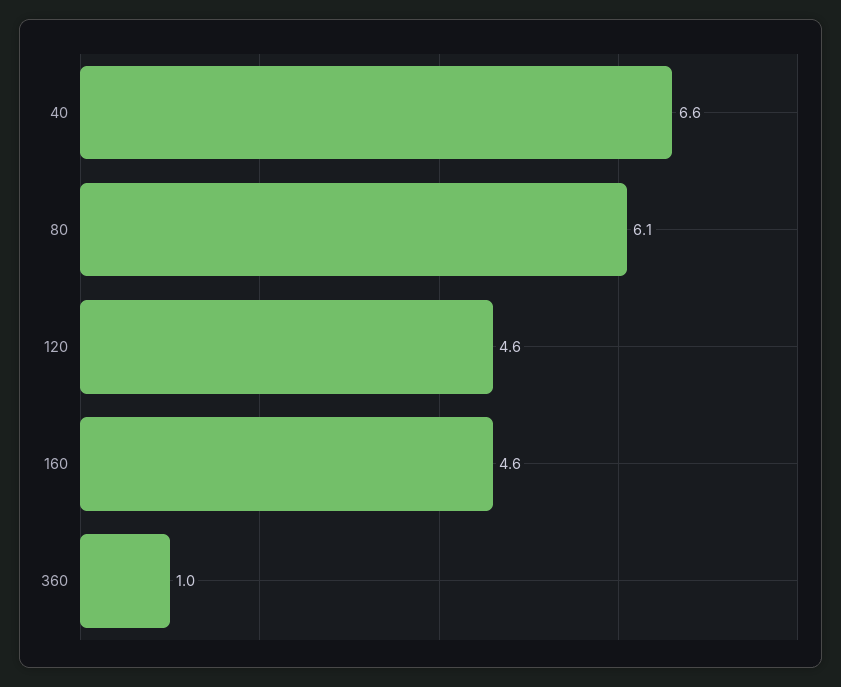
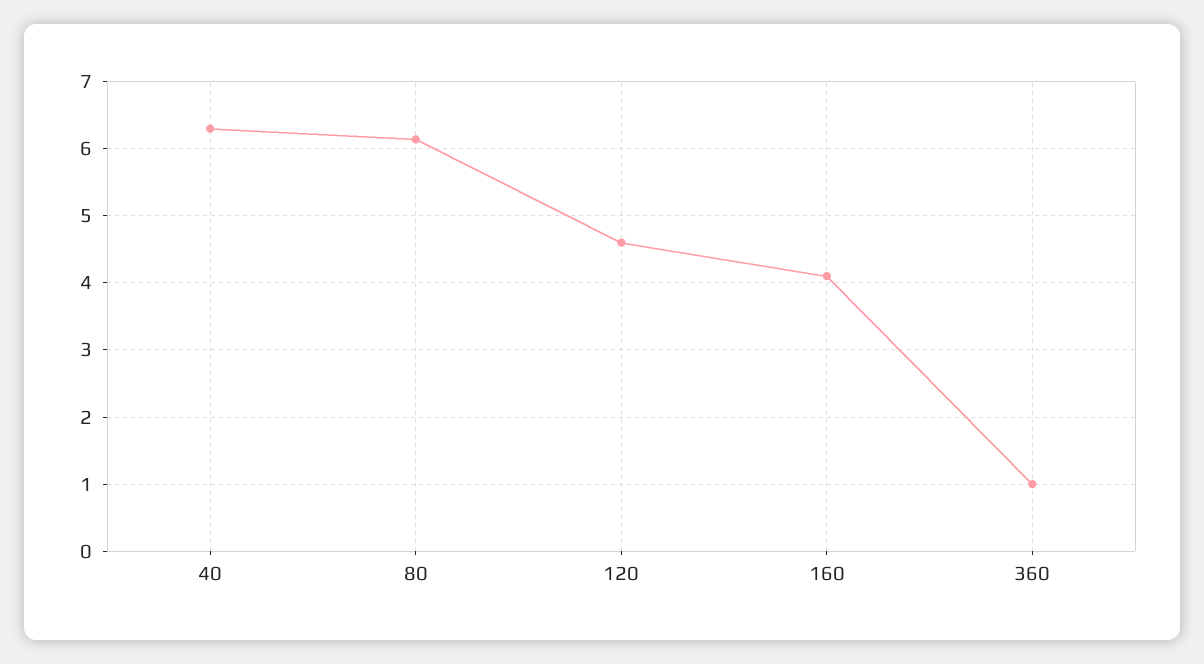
  {
-   "40": 6.6,
+   "40": 6.3,
    "80": 6.1,
    "120": 4.6,
-   "160": 4.6,
+   "160": 4.1,
    "360": 1
  }

